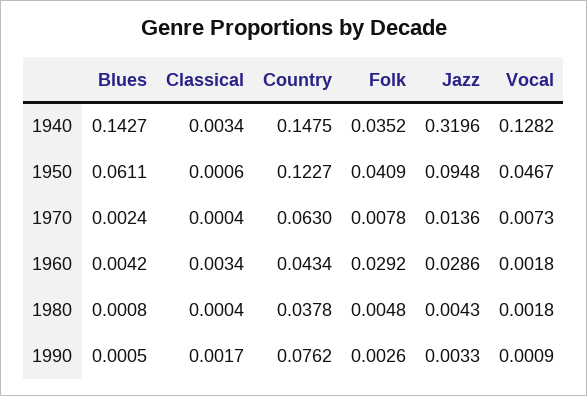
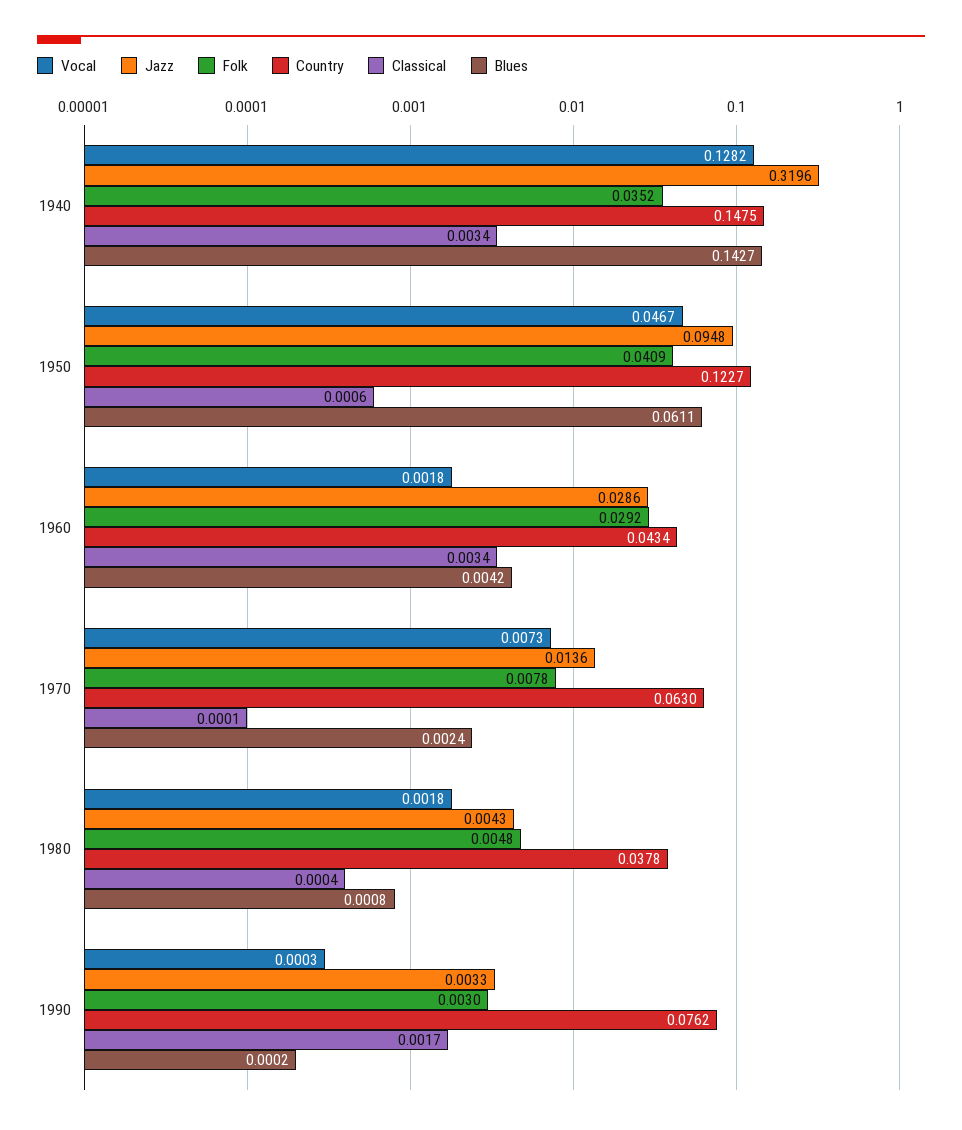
  {
    "Blues": {
      "1940": 0.1427,
      "1950": 0.0611,
      "1970": 0.0024,
      "1960": 0.0042,
      "1980": 0.0008,
-     "1990": 0.0005
+     "1990": 0.0002
    },
    "Classical": {
      "1940": 0.0034,
      "1950": 0.0006,
-     "1970": 0.0004,
+     "1970": 0.0001,
      "1960": 0.0034,
      "1980": 0.0004,
      "1990": 0.0017
    },
    "Country": {
      "1940": 0.1475,
      "1950": 0.1227,
      "1970": 0.063,
      "1960": 0.0434,
      "1980": 0.0378,
      "1990": 0.0762
    },
    "Folk": {
      "1940": 0.0352,
      "1950": 0.0409,
      "1970": 0.0078,
      "1960": 0.0292,
      "1980": 0.0048,
-     "1990": 0.0026
+     "1990": 0.003
    },
    "Jazz": {
      "1940": 0.3196,
      "1950": 0.0948,
      "1970": 0.0136,
      "1960": 0.0286,
      "1980": 0.0043,
      "1990": 0.0033
    },
    "Vocal": {
      "1940": 0.1282,
      "1950": 0.0467,
      "1970": 0.0073,
      "1960": 0.0018,
      "1980": 0.0018,
-     "1990": 0.0009
+     "1990": 0.0003
    }
  }

